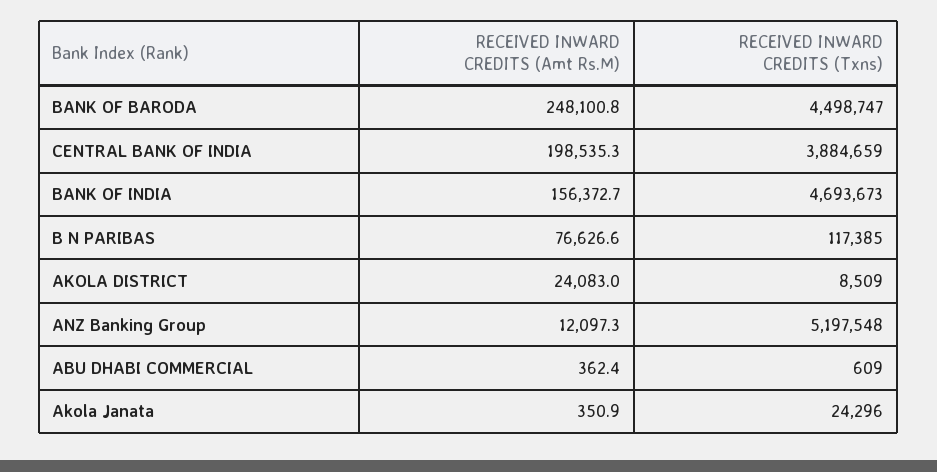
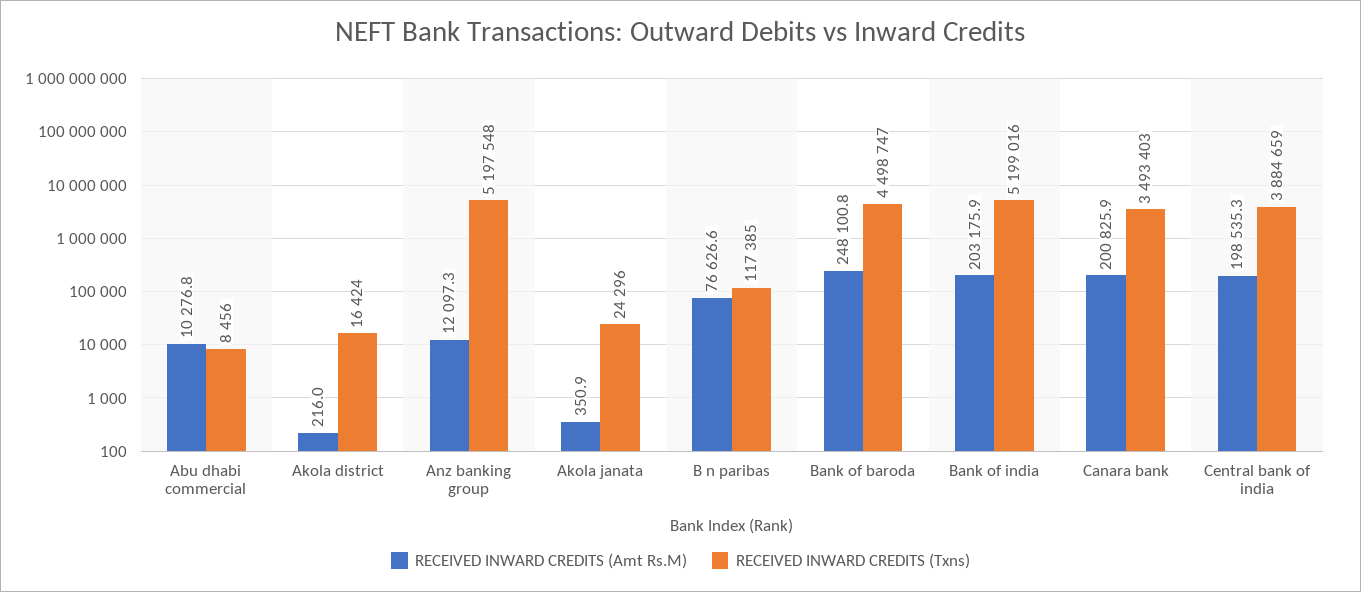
  {
    "RECEIVED INWARD CREDITS (Amt Rs.M)": {
      "BANK OF BARODA": 248100.8,
      "CENTRAL BANK OF INDIA": 198535.3,
-     "BANK OF INDIA": 156372.7,
+     "BANK OF INDIA": 203175.9,
      "B N PARIBAS": 76626.6,
-     "AKOLA DISTRICT": 24083,
+     "AKOLA DISTRICT": 216,
      "ANZ Banking Group": 12097.3,
-     "ABU DHABI COMMERCIAL": 362.4,
+     "ABU DHABI COMMERCIAL": 10276.8,
-     "Akola Janata": 350.9
+     "Akola Janata": 350.9,
+     "Canara bank": 200825.9
    },
    "RECEIVED INWARD CREDITS (Txns)": {
      "BANK OF BARODA": 4498747,
      "CENTRAL BANK OF INDIA": 3884659,
-     "BANK OF INDIA": 4693673,
+     "BANK OF INDIA": 5199016,
      "B N PARIBAS": 117385,
-     "AKOLA DISTRICT": 8509,
+     "AKOLA DISTRICT": 16424,
      "ANZ Banking Group": 5197548,
-     "ABU DHABI COMMERCIAL": 609,
+     "ABU DHABI COMMERCIAL": 8456,
-     "Akola Janata": 24296
+     "Akola Janata": 24296,
+     "Canara bank": 3493403
    }
  }

